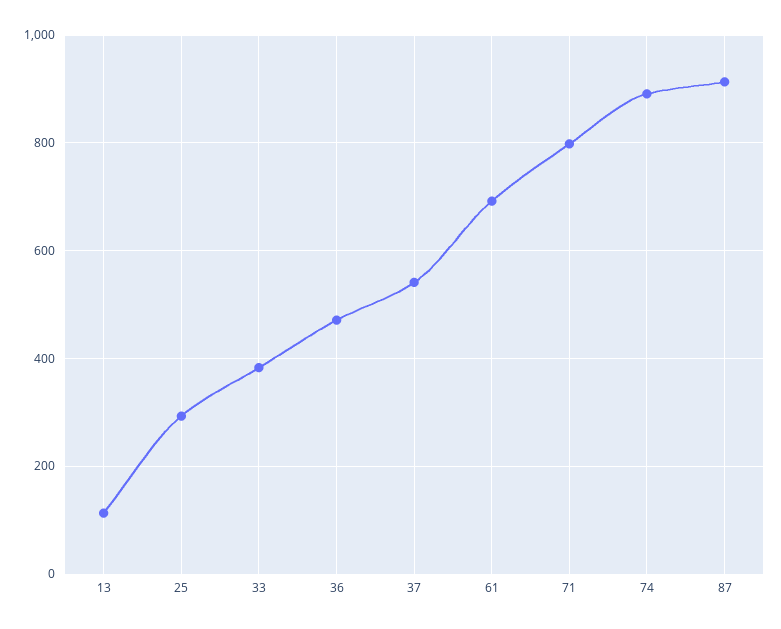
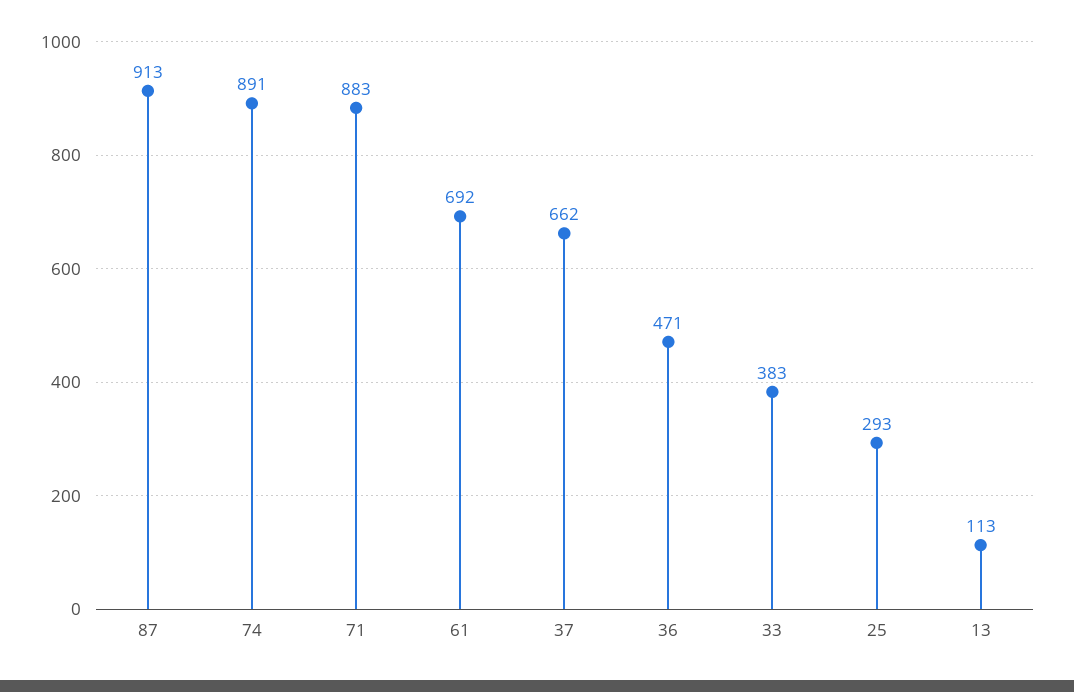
  {
    "13": 113,
    "25": 293,
    "33": 383,
    "36": 471,
-   "37": 540,
+   "37": 662,
    "61": 692,
-   "71": 800,
+   "71": 883,
    "74": 891,
    "87": 913
  }

